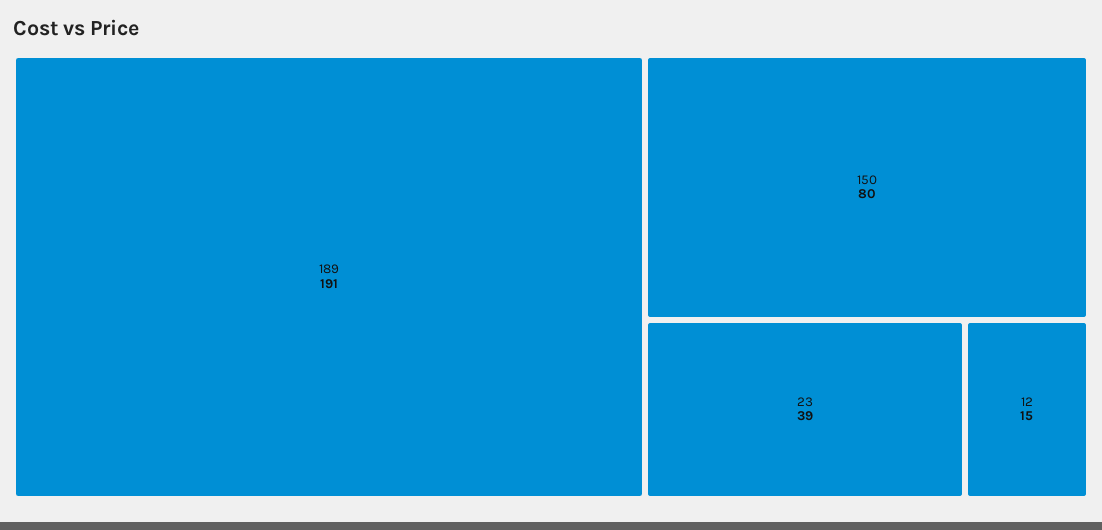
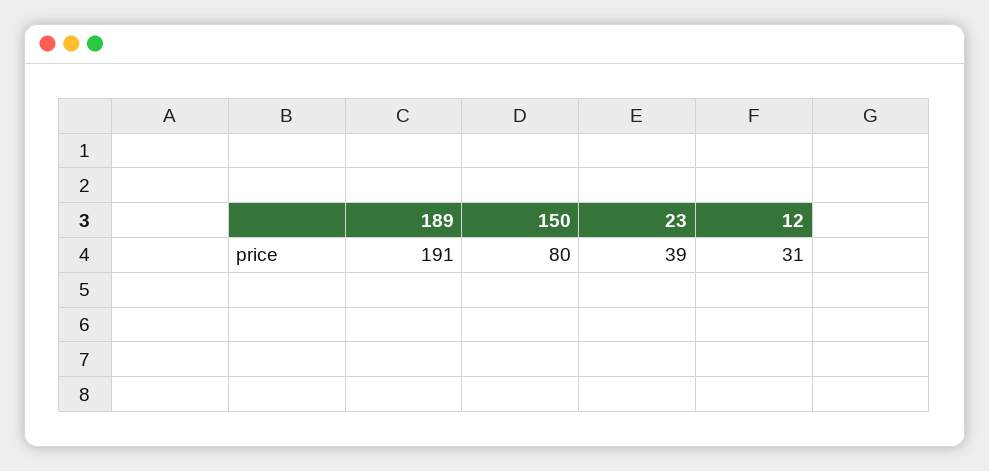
  {
    "189": 191,
    "150": 80,
    "23": 39,
-   "12": 15
+   "12": 31
  }

